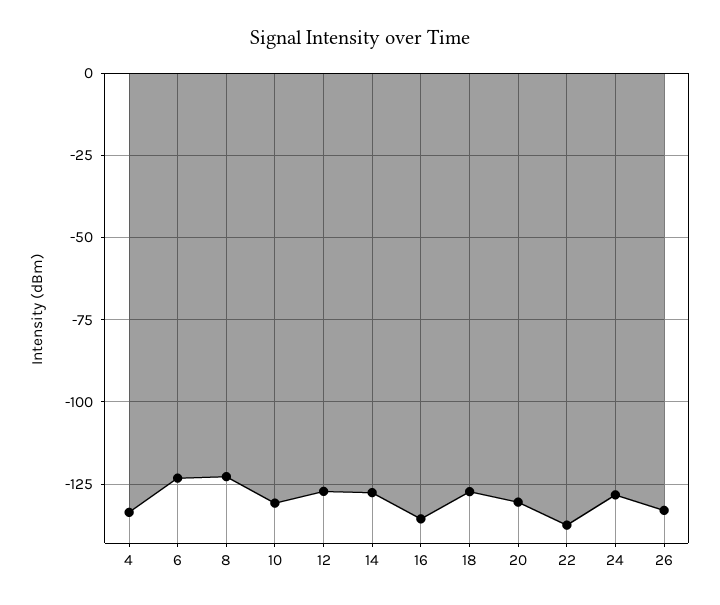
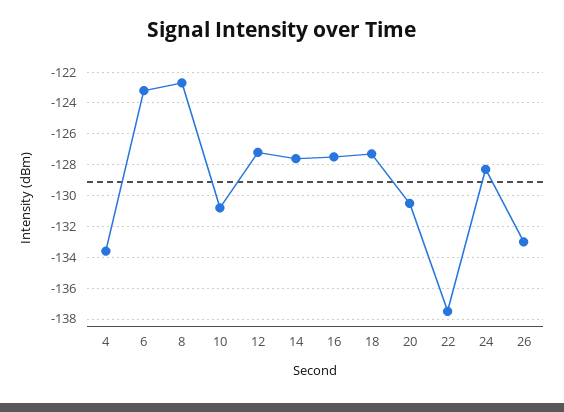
  {
    "4": -133.5,
    "6": -123,
    "8": -122.5,
    "10": -131,
    "12": -127,
    "14": -127.5,
-   "16": -135,
+   "16": -127.5,
    "18": -127.5,
    "20": -130.5,
    "22": -137.5,
    "24": -128.5,
    "26": -133
  }

